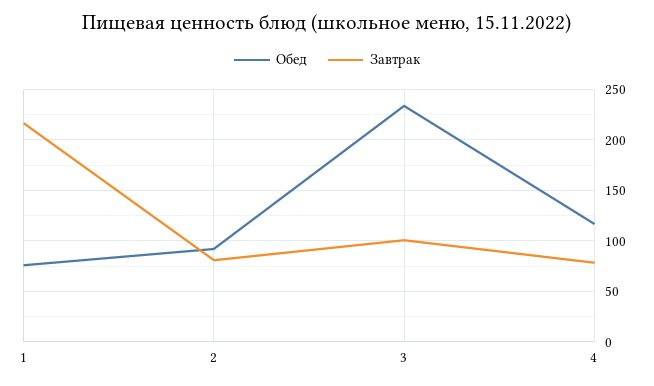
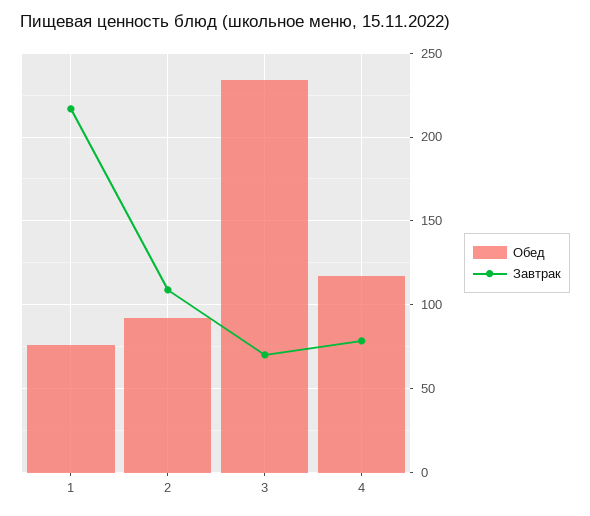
  {
    "Обед": {
      "1": 75,
      "2": 90,
      "3": 235,
      "4": 115
    },
    "Завтрак": {
      "1": 215,
-     "2": 80,
+     "2": 110,
-     "3": 100,
+     "3": 70,
      "4": 80
    }
  }

